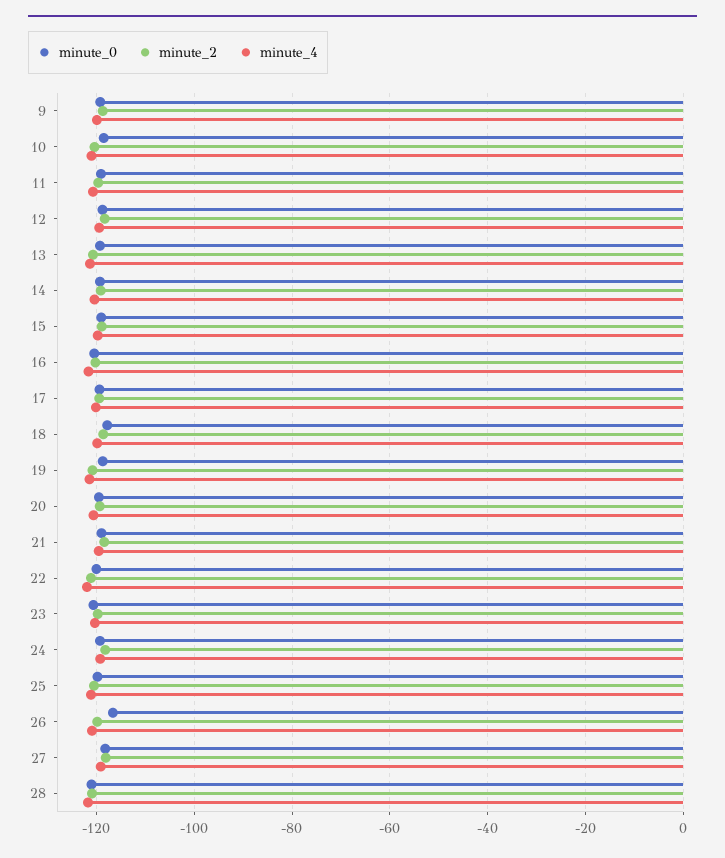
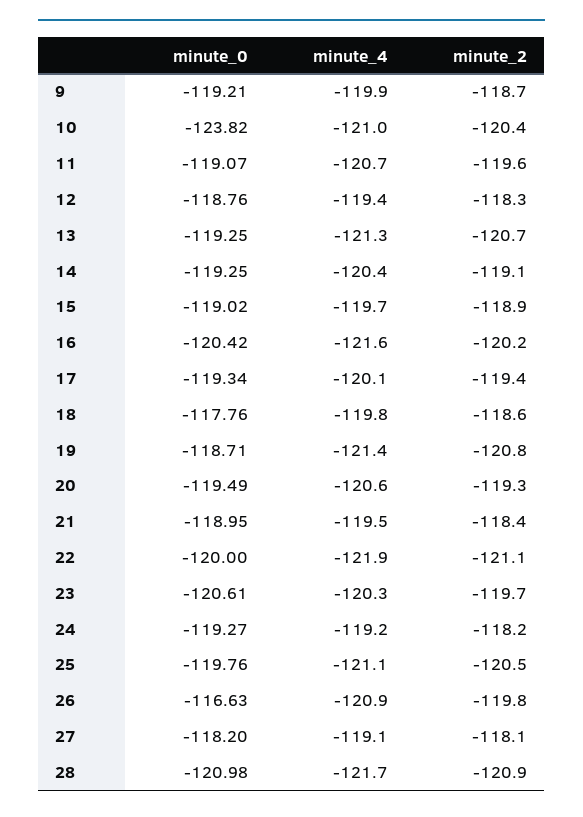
  {
    "minute_0": {
      "9": -119.21,
-     "10": -118,
+     "10": -123.82,
      "11": -119.07,
      "12": -118.76,
      "13": -119.25,
      "14": -119.25,
      "15": -119.02,
      "16": -120.42,
      "17": -119.34,
      "18": -117.76,
      "19": -118.71,
      "20": -119.49,
      "21": -118.95,
      "22": -120,
      "23": -120.61,
      "24": -119.27,
      "25": -119.76,
      "26": -116.63,
      "27": -118.2,
      "28": -120.98
    },
    "minute_2": {
      "9": -118.7,
      "10": -120.4,
      "11": -119.6,
      "12": -118.3,
      "13": -120.7,
      "14": -119.1,
      "15": -118.9,
      "16": -120.2,
      "17": -119.4,
      "18": -118.6,
      "19": -120.8,
      "20": -119.3,
      "21": -118.4,
      "22": -121.1,
      "23": -119.7,
      "24": -118.2,
      "25": -120.5,
      "26": -119.8,
      "27": -118.1,
      "28": -120.9
    },
    "minute_4": {
      "9": -119.9,
      "10": -121,
      "11": -120.7,
      "12": -119.4,
      "13": -121.3,
      "14": -120.4,
      "15": -119.7,
      "16": -121.6,
      "17": -120.1,
      "18": -119.8,
      "19": -121.4,
      "20": -120.6,
      "21": -119.5,
      "22": -121.9,
      "23": -120.3,
      "24": -119.2,
      "25": -121.1,
      "26": -120.9,
      "27": -119.1,
      "28": -121.7
    }
  }

